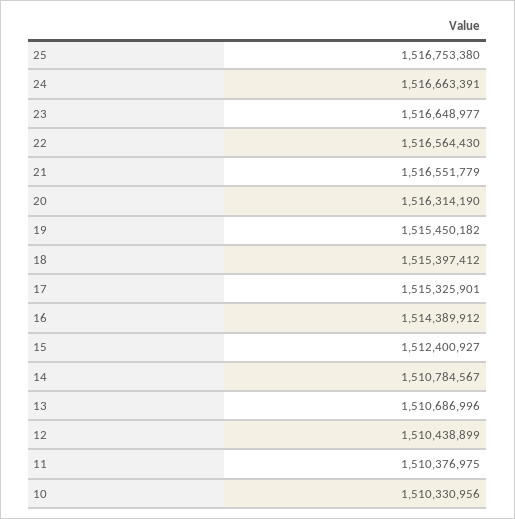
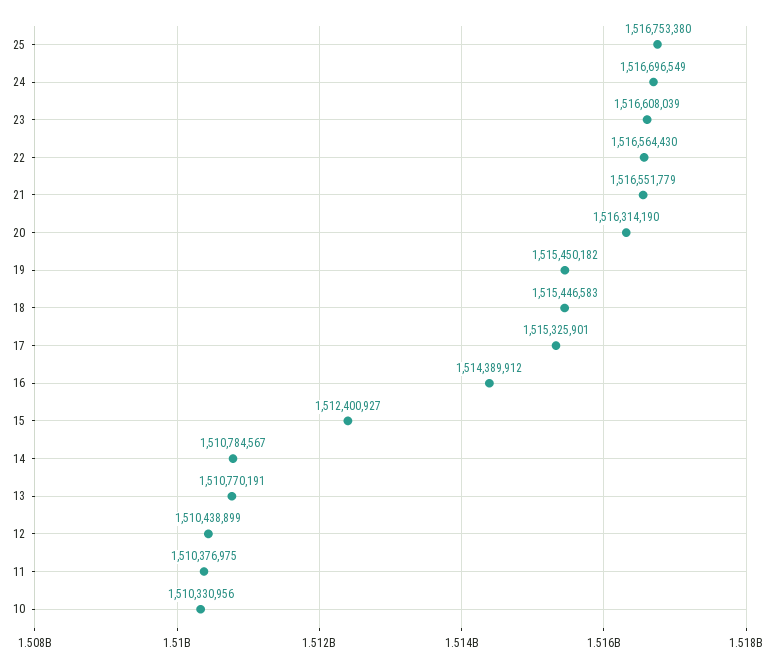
  {
    "25": 1516753380,
-   "24": 1516663391,
+   "24": 1516696549,
-   "23": 1516648977,
+   "23": 1516608039,
    "22": 1516564430,
    "21": 1516551779,
    "20": 1516314190,
    "19": 1515450182,
-   "18": 1515397412,
+   "18": 1515446583,
    "17": 1515325901,
    "16": 1514389912,
    "15": 1512400927,
    "14": 1510784567,
-   "13": 1510686996,
+   "13": 1510770191,
    "12": 1510438899,
    "11": 1510376975,
    "10": 1510330956
  }

